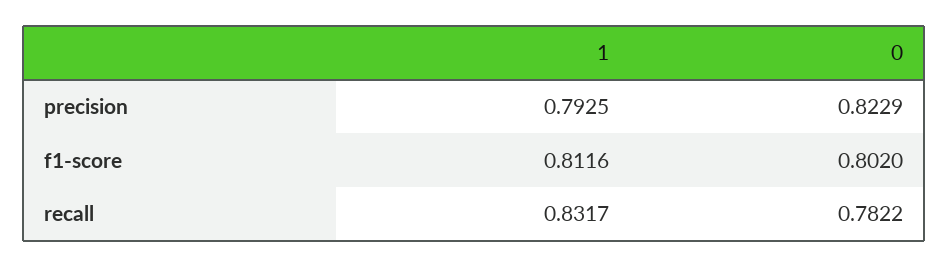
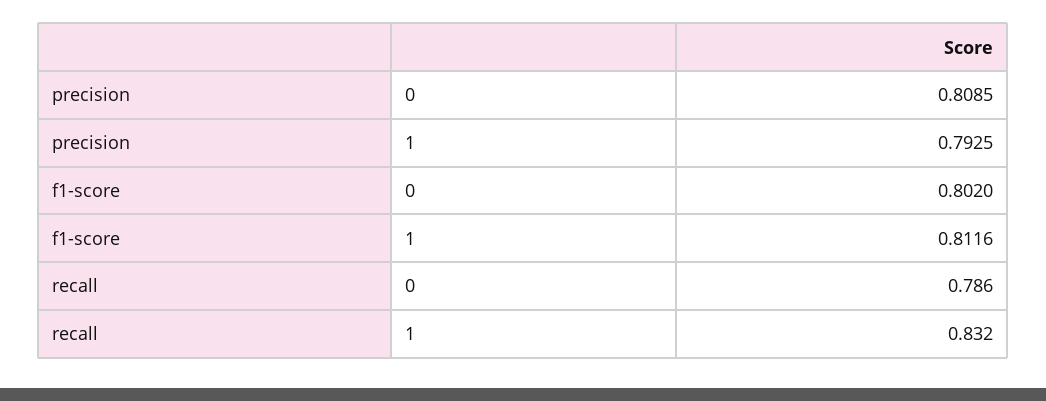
  {
    "1": {
      "precision": 0.7925,
      "f1-score": 0.8116,
      "recall": 0.8317
    },
    "0": {
-     "precision": 0.8229,
+     "precision": 0.8085,
      "f1-score": 0.802,
-     "recall": 0.7822
+     "recall": 0.786
    }
  }

